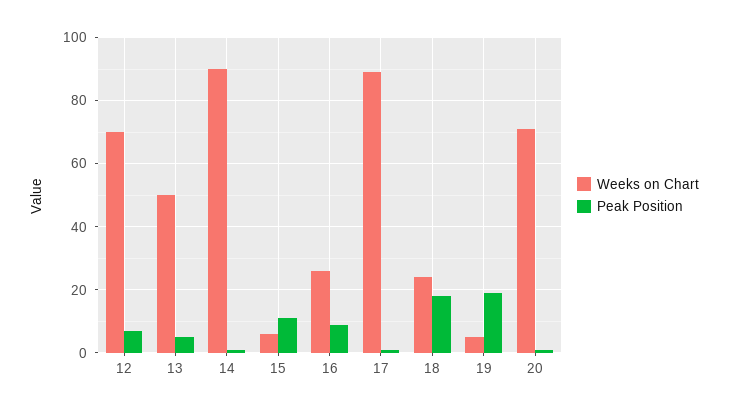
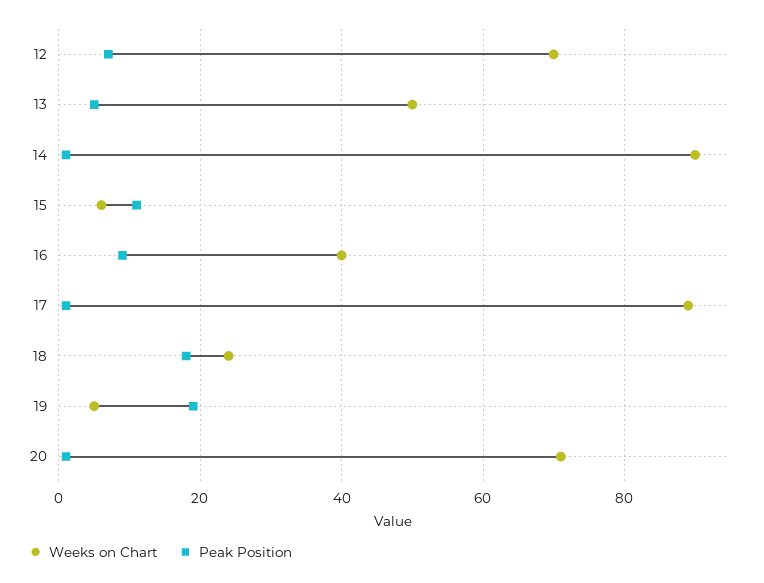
  {
    "Weeks on Chart": {
      "12": 70,
      "13": 50,
      "14": 90,
      "15": 5,
-     "16": 25,
+     "16": 40,
      "17": 90,
      "18": 25,
      "19": 5,
      "20": 70
    },
    "Peak Position": {
      "12": 5,
      "13": 5,
      "14": 0,
      "15": 10,
      "16": 10,
      "17": 0,
      "18": 20,
      "19": 20,
      "20": 0
    }
  }

